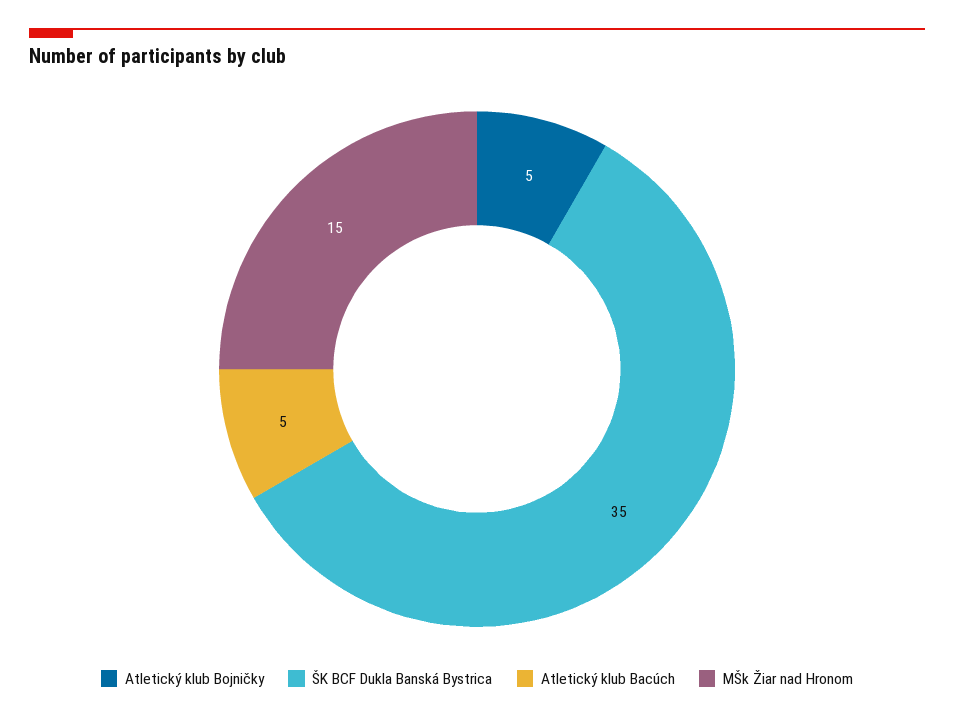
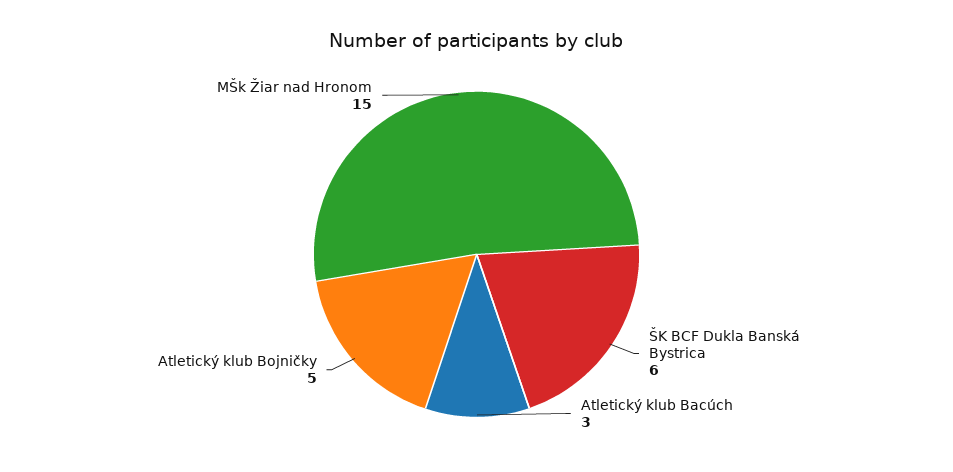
  {
    "Atletický klub Bojničky": 5,
-   "ŠK BCF Dukla Banská Bystrica": 35,
+   "ŠK BCF Dukla Banská Bystrica": 6,
-   "Atletický klub Bacúch": 5,
+   "Atletický klub Bacúch": 3,
    "MŠk Žiar nad Hronom": 15
  }

